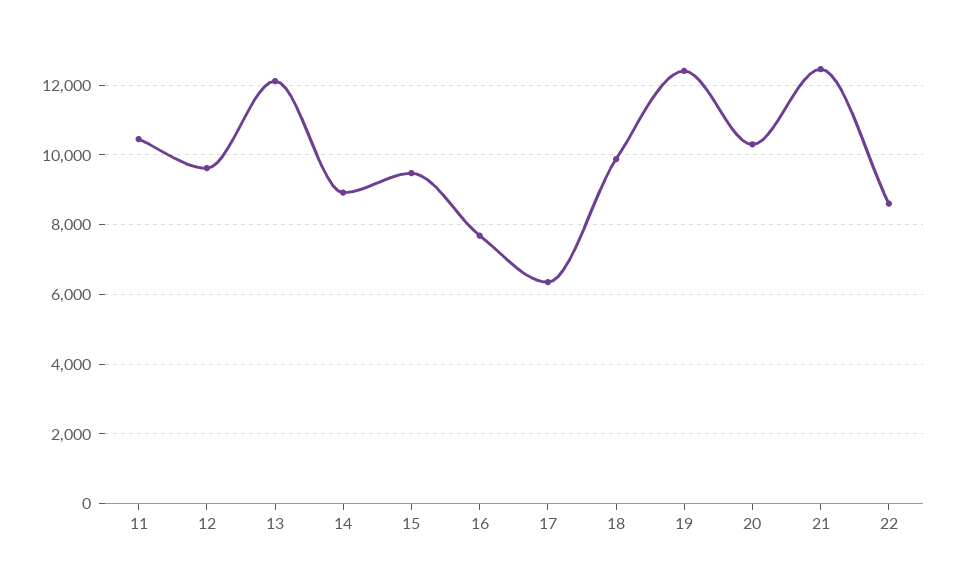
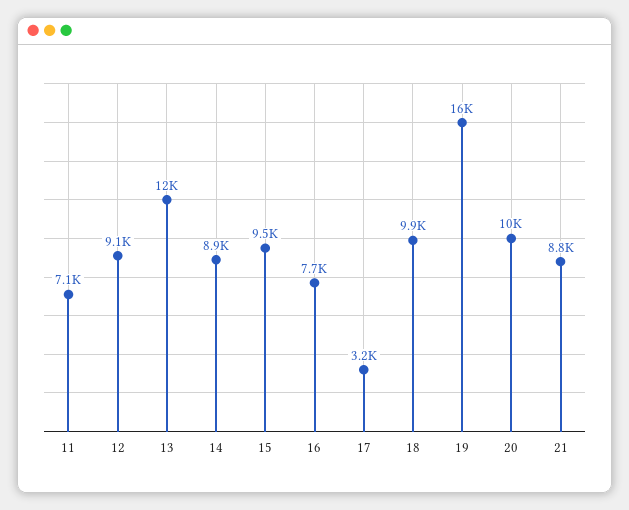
  {
-   "11": 10400,
+   "11": 7100,
-   "12": 9600,
+   "12": 9100,
    "13": 12000,
    "14": 8900,
    "15": 9500,
    "16": 7700,
-   "17": 6400,
+   "17": 3200,
    "18": 9900,
-   "19": 12400,
+   "19": 16000,
    "20": 10000,
-   "21": 12400,
+   "21": 8800
-   "22": 8600
  }

